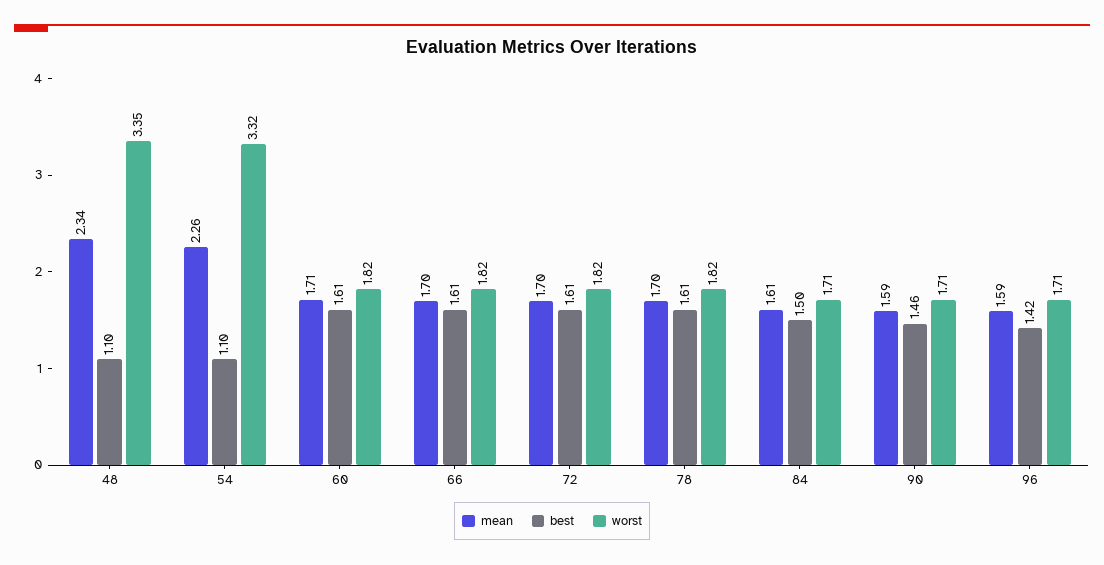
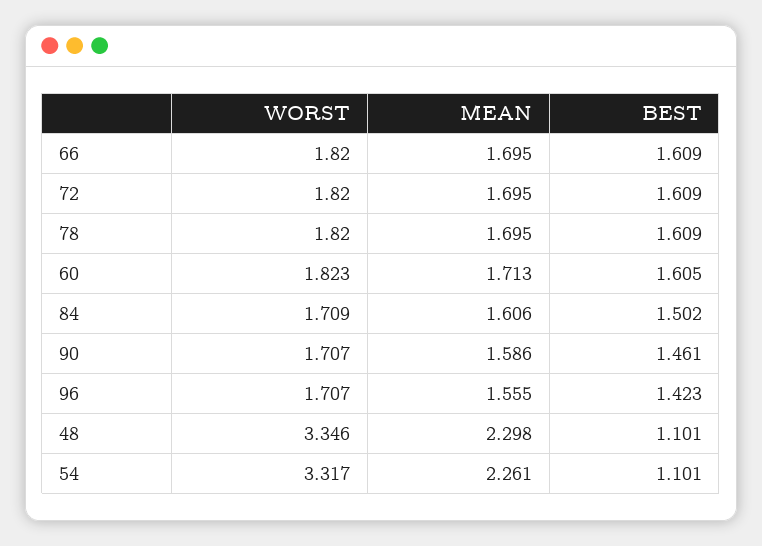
  {
    "mean": {
-     "48": 2.34,
+     "48": 2.298,
      "54": 2.261,
      "60": 1.713,
      "66": 1.695,
      "72": 1.695,
      "78": 1.695,
      "84": 1.606,
      "90": 1.586,
-     "96": 1.59
+     "96": 1.555
    },
    "best": {
      "48": 1.101,
      "54": 1.101,
      "60": 1.605,
      "66": 1.609,
      "72": 1.609,
      "78": 1.609,
      "84": 1.502,
      "90": 1.461,
      "96": 1.423
    },
    "worst": {
      "48": 3.346,
      "54": 3.317,
      "60": 1.823,
      "66": 1.82,
      "72": 1.82,
      "78": 1.82,
      "84": 1.709,
      "90": 1.707,
      "96": 1.707
    }
  }

